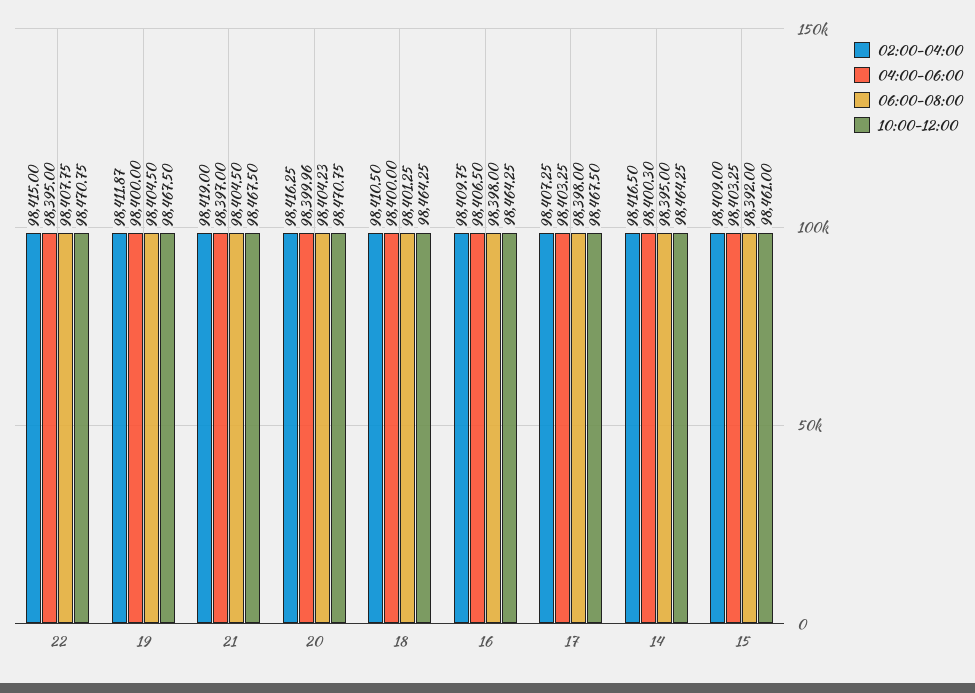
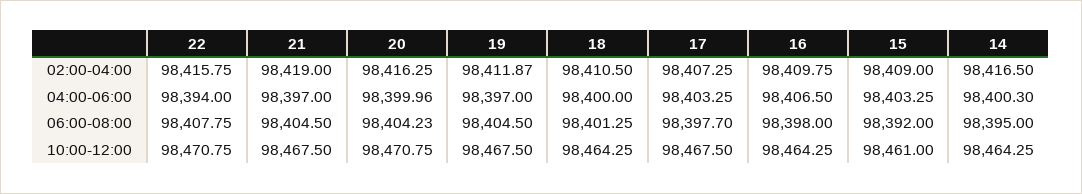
  {
    "02:00-04:00": {
-     "22": 98415,
+     "22": 98415.75,
      "19": 98411.87,
      "21": 98419,
      "20": 98416.25,
      "18": 98410.5,
      "16": 98409.75,
      "17": 98407.25,
      "14": 98416.5,
      "15": 98409
    },
    "04:00-06:00": {
-     "22": 98395,
+     "22": 98394,
-     "19": 98400,
+     "19": 98397,
      "21": 98397,
      "20": 98399.96,
      "18": 98400,
      "16": 98406.5,
      "17": 98403.25,
      "14": 98400.3,
      "15": 98403.25
    },
    "06:00-08:00": {
      "22": 98407.75,
      "19": 98404.5,
      "21": 98404.5,
      "20": 98404.23,
      "18": 98401.25,
      "16": 98398,
-     "17": 98398,
+     "17": 98397.7,
      "14": 98395,
      "15": 98392
    },
    "10:00-12:00": {
      "22": 98470.75,
      "19": 98467.5,
      "21": 98467.5,
      "20": 98470.75,
      "18": 98464.25,
      "16": 98464.25,
      "17": 98467.5,
      "14": 98464.25,
      "15": 98461
    }
  }

